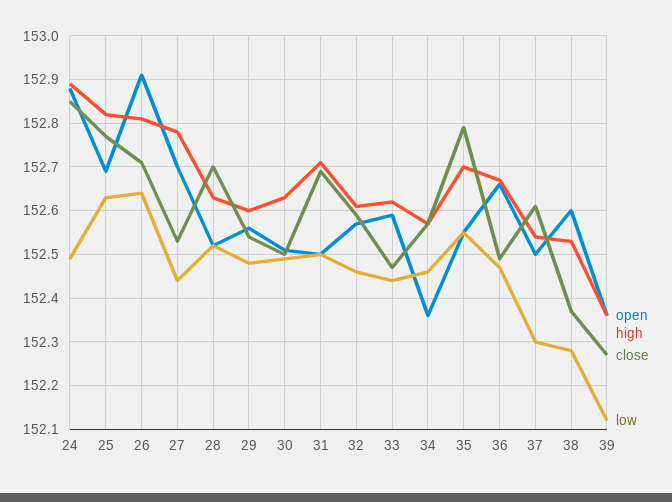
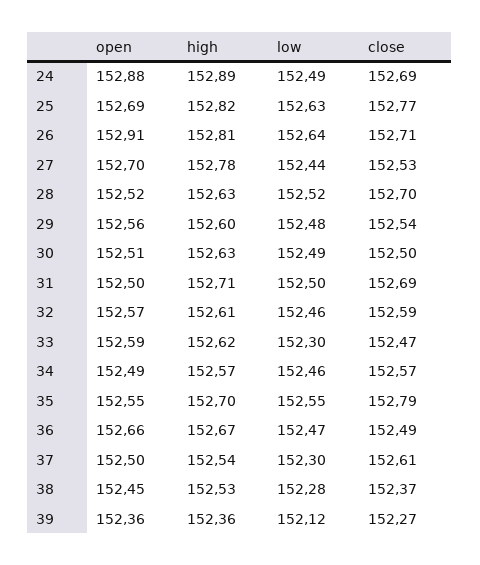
  {
    "open": {
      "24": 152.88,
      "25": 152.69,
      "26": 152.91,
      "27": 152.7,
      "28": 152.52,
      "29": 152.56,
      "30": 152.51,
      "31": 152.5,
      "32": 152.57,
      "33": 152.59,
-     "34": 152.35,
+     "34": 152.49,
      "35": 152.55,
      "36": 152.66,
      "37": 152.5,
-     "38": 152.6,
+     "38": 152.45,
      "39": 152.36
    },
    "high": {
      "24": 152.89,
      "25": 152.82,
      "26": 152.81,
      "27": 152.78,
      "28": 152.63,
      "29": 152.6,
      "30": 152.63,
      "31": 152.71,
      "32": 152.61,
      "33": 152.62,
      "34": 152.57,
      "35": 152.7,
      "36": 152.67,
      "37": 152.54,
      "38": 152.53,
      "39": 152.36
    },
    "close": {
-     "24": 152.85,
+     "24": 152.69,
      "25": 152.77,
      "26": 152.71,
      "27": 152.53,
      "28": 152.7,
      "29": 152.54,
      "30": 152.5,
      "31": 152.69,
      "32": 152.59,
      "33": 152.47,
      "34": 152.57,
      "35": 152.79,
      "36": 152.49,
      "37": 152.61,
      "38": 152.37,
      "39": 152.27
    },
    "low": {
      "24": 152.49,
      "25": 152.63,
      "26": 152.64,
      "27": 152.44,
      "28": 152.52,
      "29": 152.48,
      "30": 152.49,
      "31": 152.5,
      "32": 152.46,
-     "33": 152.45,
+     "33": 152.3,
      "34": 152.46,
      "35": 152.55,
      "36": 152.47,
      "37": 152.3,
      "38": 152.28,
      "39": 152.12
    }
  }

